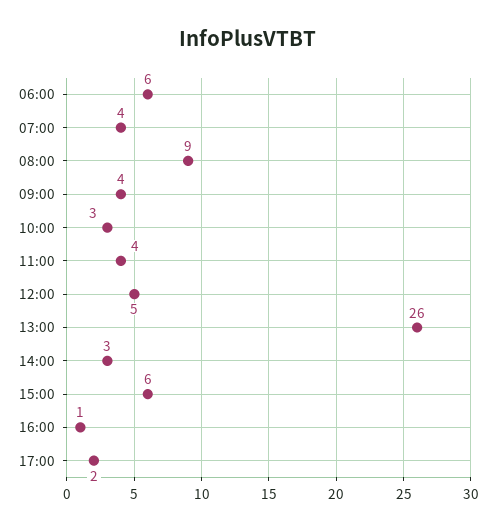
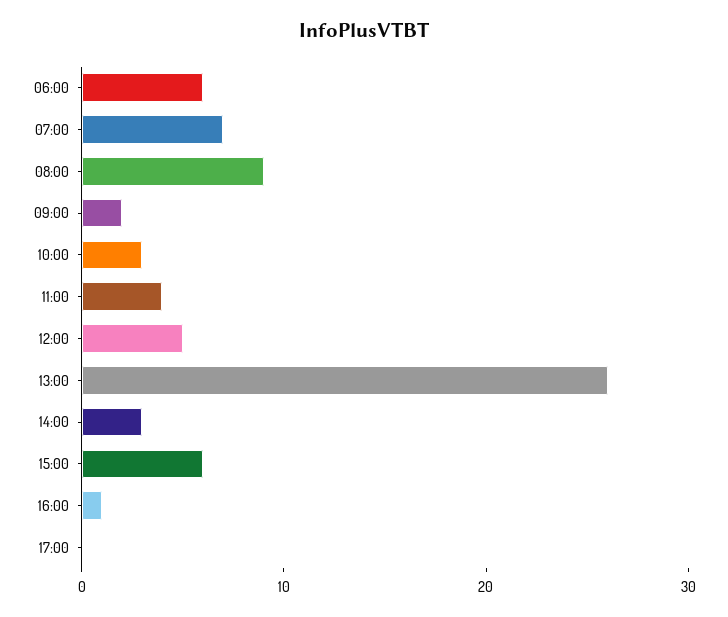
  {
    "06:00": 6,
-   "07:00": 4,
+   "07:00": 7,
    "08:00": 9,
-   "09:00": 4,
+   "09:00": 2,
    "10:00": 3,
    "11:00": 4,
    "12:00": 5,
    "13:00": 26,
    "14:00": 3,
    "15:00": 6,
    "16:00": 1,
-   "17:00": 2
+   "17:00": 0
  }

